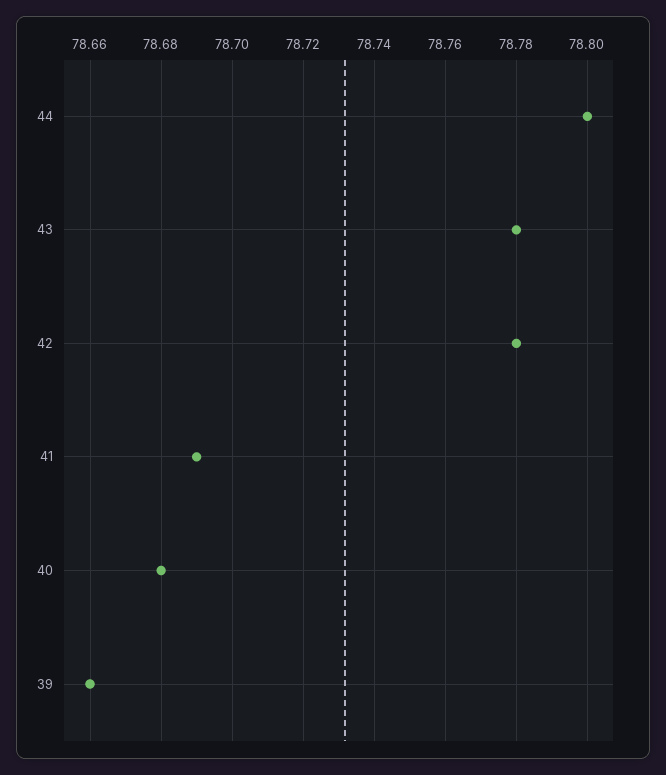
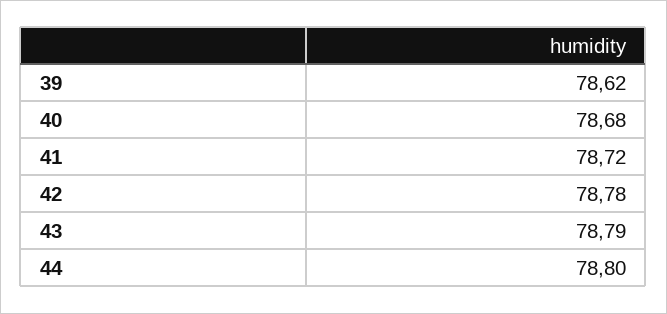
  {
    "44": 78.8,
-   "43": 78.78,
+   "43": 78.79,
    "42": 78.78,
-   "41": 78.69,
+   "41": 78.72,
    "40": 78.68,
-   "39": 78.66
+   "39": 78.62
  }

